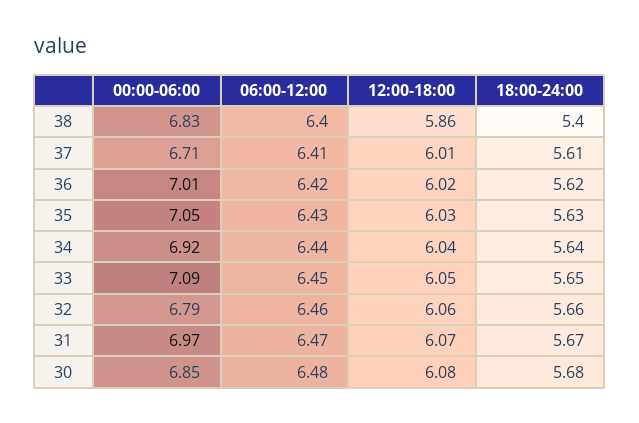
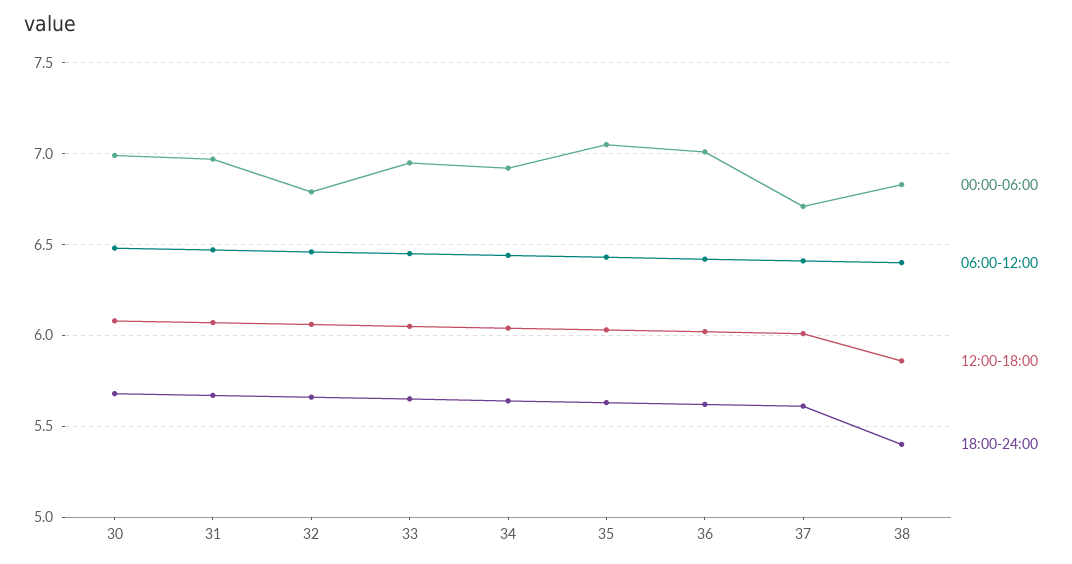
  {
    "00:00-06:00": {
      "38": 6.83,
      "37": 6.71,
      "36": 7.01,
      "35": 7.05,
      "34": 6.92,
-     "33": 7.09,
+     "33": 6.95,
      "32": 6.79,
      "31": 6.97,
-     "30": 6.85
+     "30": 7
    },
    "06:00-12:00": {
      "38": 6.4,
      "37": 6.41,
      "36": 6.42,
      "35": 6.43,
      "34": 6.44,
      "33": 6.45,
      "32": 6.46,
      "31": 6.47,
      "30": 6.48
    },
    "12:00-18:00": {
      "38": 5.86,
      "37": 6.01,
      "36": 6.02,
      "35": 6.03,
      "34": 6.04,
      "33": 6.05,
      "32": 6.06,
      "31": 6.07,
      "30": 6.08
    },
    "18:00-24:00": {
      "38": 5.4,
      "37": 5.61,
      "36": 5.62,
      "35": 5.63,
      "34": 5.64,
      "33": 5.65,
      "32": 5.66,
      "31": 5.67,
      "30": 5.68
    }
  }

